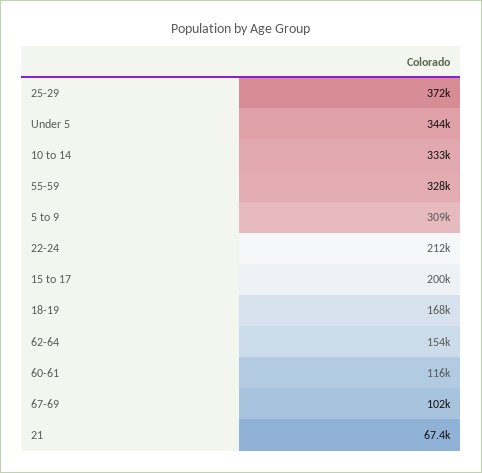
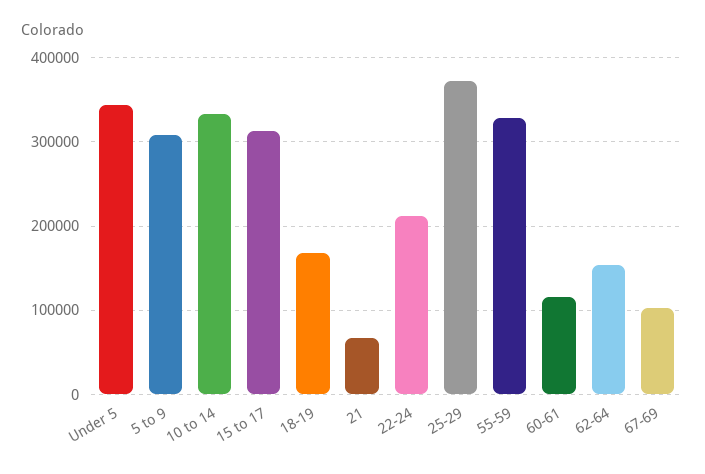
  {
    "25-29": 372000,
    "Under 5": 344000,
    "10 to 14": 333000,
    "55-59": 328000,
    "5 to 9": 309000,
    "22-24": 212000,
-   "15 to 17": 200000,
+   "15 to 17": 310000,
    "18-19": 168000,
    "62-64": 154000,
    "60-61": 116000,
    "67-69": 102000,
    "21": 67400
  }

